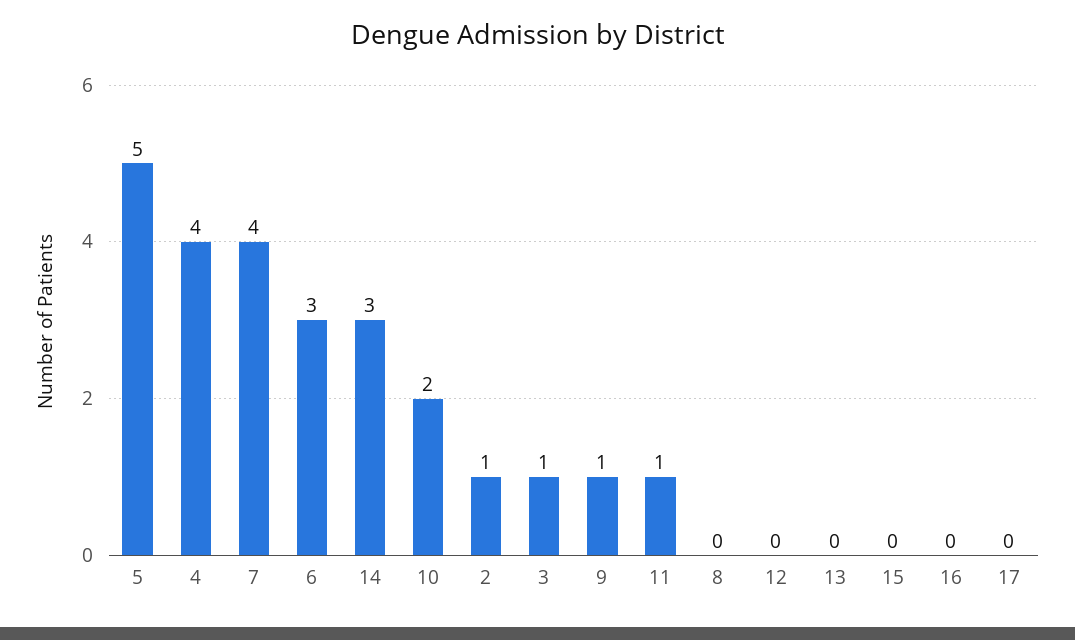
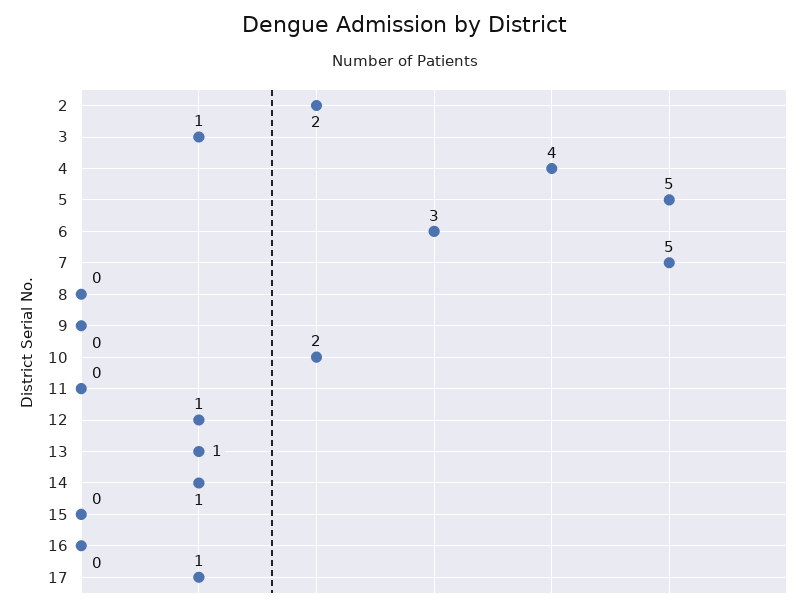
  {
    "5": 5,
    "4": 4,
-   "7": 4,
+   "7": 5,
    "6": 3,
-   "14": 3,
+   "14": 1,
    "10": 2,
-   "2": 1,
+   "2": 2,
    "3": 1,
-   "9": 1,
+   "9": 0,
-   "11": 1,
+   "11": 0,
    "8": 0,
-   "12": 0,
+   "12": 1,
-   "13": 0,
+   "13": 1,
    "15": 0,
    "16": 0,
-   "17": 0
+   "17": 1
  }

